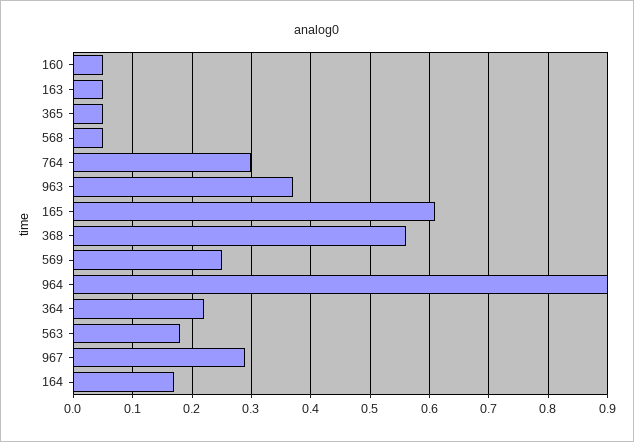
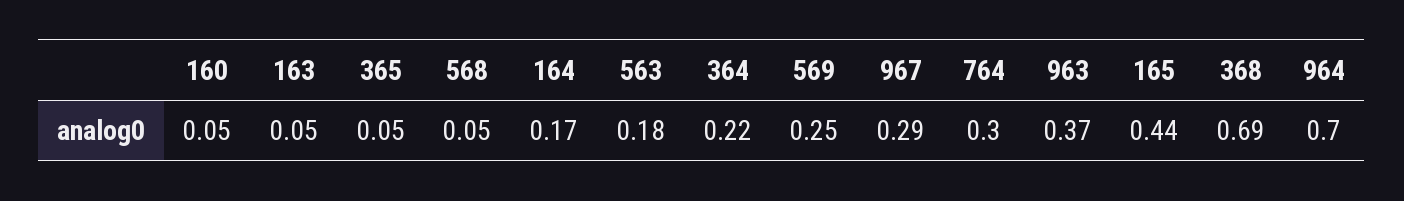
  {
    "160": 0.05,
    "163": 0.05,
    "365": 0.05,
    "568": 0.05,
    "764": 0.3,
    "963": 0.37,
-   "165": 0.6,
+   "165": 0.44,
-   "368": 0.55,
+   "368": 0.69,
    "569": 0.25,
-   "964": 0.9,
+   "964": 0.7,
    "364": 0.22,
    "563": 0.18,
    "967": 0.29,
    "164": 0.17
  }

